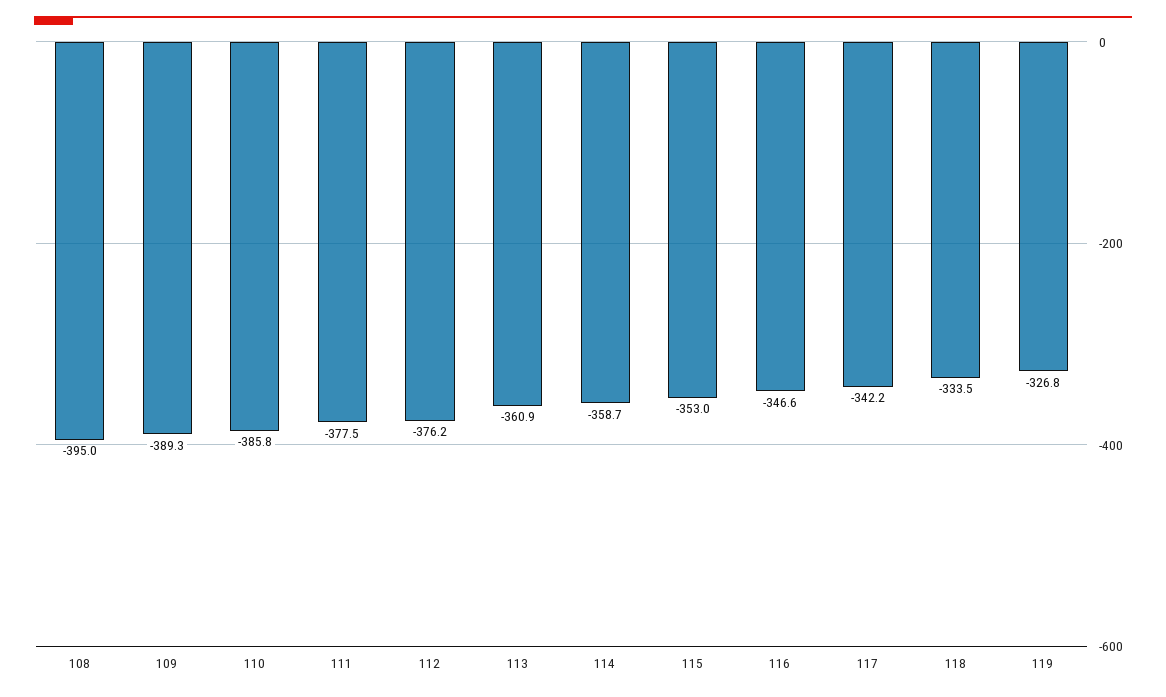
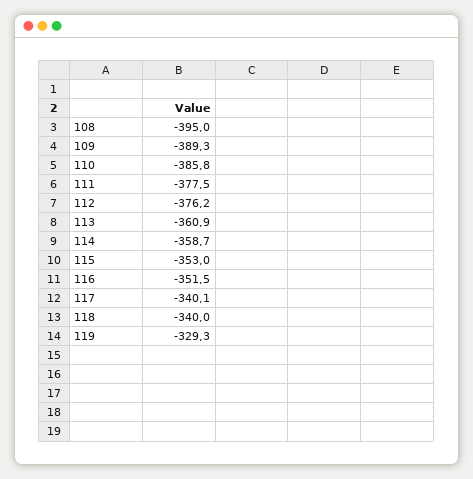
  {
    "108": -395,
    "109": -389.3,
    "110": -385.8,
    "111": -377.5,
    "112": -376.2,
    "113": -360.9,
    "114": -358.7,
    "115": -353,
-   "116": -346.6,
+   "116": -351.5,
-   "117": -342.2,
+   "117": -340.1,
-   "118": -333.5,
+   "118": -340,
-   "119": -326.8
+   "119": -329.3
  }

